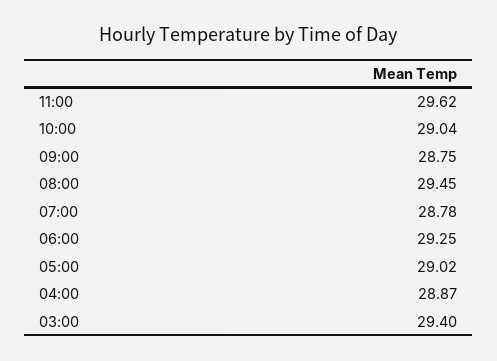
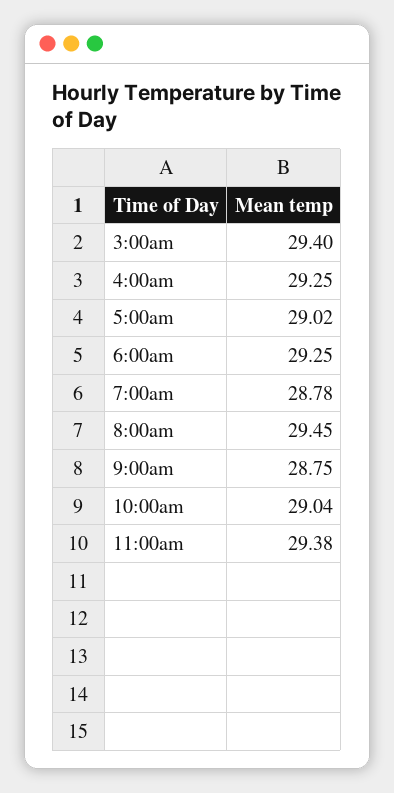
  {
-   "11:00": 29.62,
+   "11:00": 29.38,
    "10:00": 29.04,
    "09:00": 28.75,
    "08:00": 29.45,
    "07:00": 28.78,
    "06:00": 29.25,
    "05:00": 29.02,
-   "04:00": 28.87,
+   "04:00": 29.25,
    "03:00": 29.4
  }

